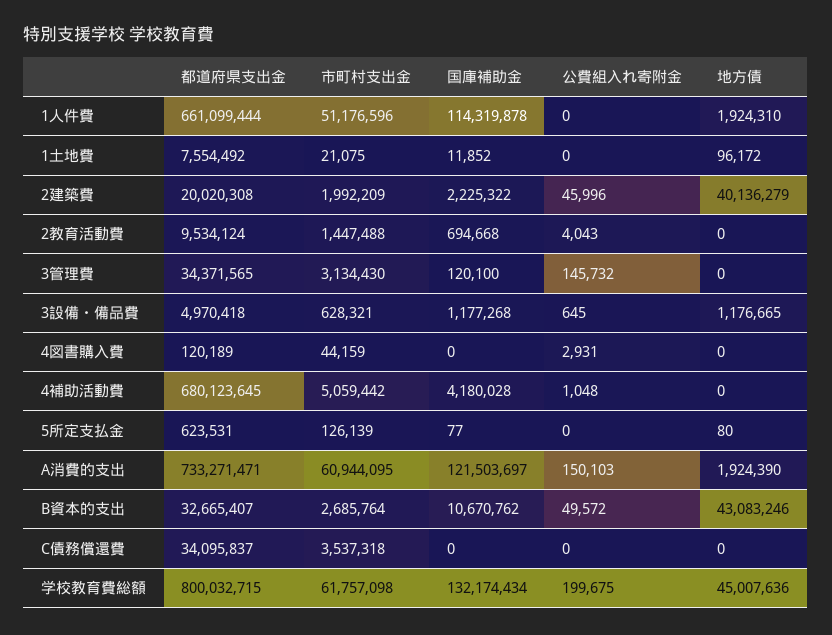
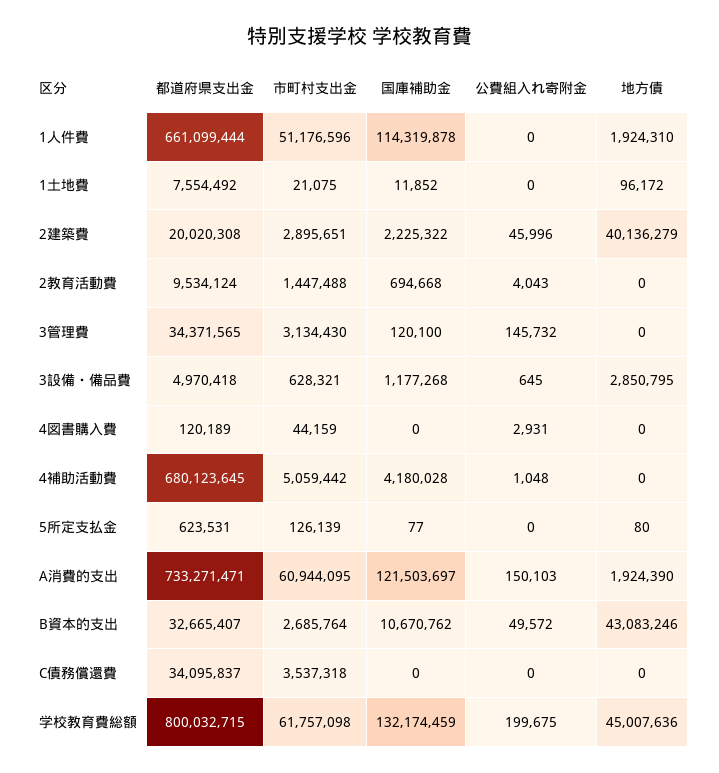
  {
    "都道府県支出金": {
      "1人件費": 661099444,
      "1土地費": 7554492,
      "2建築費": 20020308,
      "2教育活動費": 9534124,
      "3管理費": 34371565,
      "3設備・備品費": 4970418,
      "4図書購入費": 120189,
      "4補助活動費": 680123645,
      "5所定支払金": 623531,
      "A消費的支出": 733271471,
      "B資本的支出": 32665407,
      "C債務償還費": 34095837,
      "学校教育費総額": 800032715
    },
    "市町村支出金": {
      "1人件費": 51176596,
      "1土地費": 21075,
-     "2建築費": 1992209,
+     "2建築費": 2895651,
      "2教育活動費": 1447488,
      "3管理費": 3134430,
      "3設備・備品費": 628321,
      "4図書購入費": 44159,
      "4補助活動費": 5059442,
      "5所定支払金": 126139,
      "A消費的支出": 60944095,
      "B資本的支出": 2685764,
      "C債務償還費": 3537318,
      "学校教育費総額": 61757098
    },
    "国庫補助金": {
      "1人件費": 114319878,
      "1土地費": 11852,
      "2建築費": 2225322,
      "2教育活動費": 694668,
      "3管理費": 120100,
      "3設備・備品費": 1177268,
      "4図書購入費": 0,
      "4補助活動費": 4180028,
      "5所定支払金": 77,
      "A消費的支出": 121503697,
      "B資本的支出": 10670762,
      "C債務償還費": 0,
-     "学校教育費総額": 132174434
+     "学校教育費総額": 132174459
    },
    "公費組入れ寄附金": {
      "1人件費": 0,
      "1土地費": 0,
      "2建築費": 45996,
      "2教育活動費": 4043,
      "3管理費": 145732,
      "3設備・備品費": 645,
      "4図書購入費": 2931,
      "4補助活動費": 1048,
      "5所定支払金": 0,
      "A消費的支出": 150103,
      "B資本的支出": 49572,
      "C債務償還費": 0,
      "学校教育費総額": 199675
    },
    "地方債": {
      "1人件費": 1924310,
      "1土地費": 96172,
      "2建築費": 40136279,
      "2教育活動費": 0,
      "3管理費": 0,
-     "3設備・備品費": 1176665,
+     "3設備・備品費": 2850795,
      "4図書購入費": 0,
      "4補助活動費": 0,
      "5所定支払金": 80,
      "A消費的支出": 1924390,
      "B資本的支出": 43083246,
      "C債務償還費": 0,
      "学校教育費総額": 45007636
    }
  }

